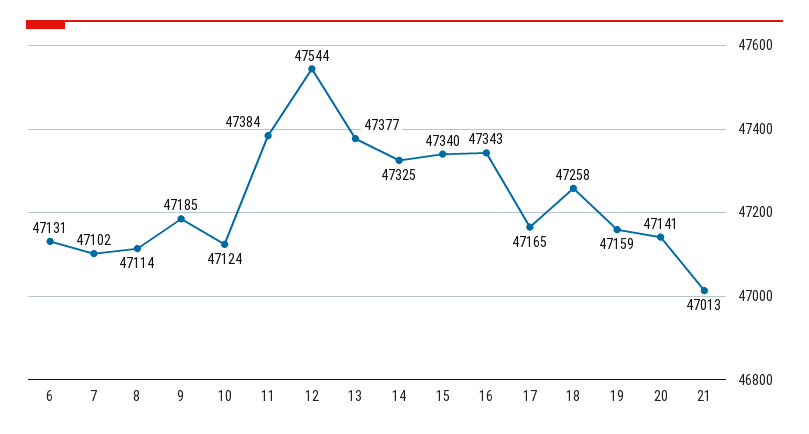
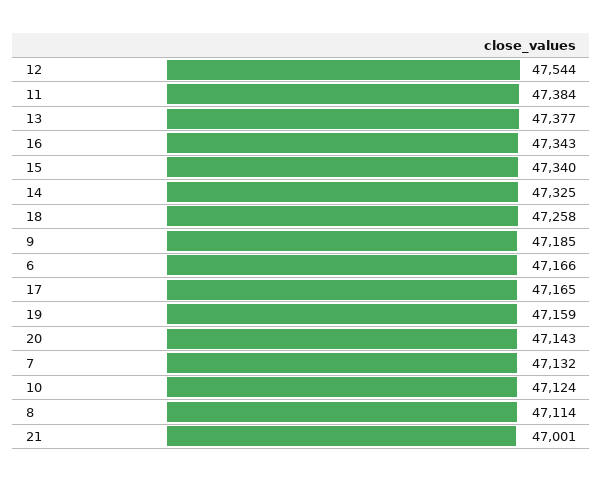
  {
-   "6": 47131,
+   "6": 47166,
-   "7": 47102,
+   "7": 47132,
    "8": 47114,
    "9": 47185,
    "10": 47124,
    "11": 47384,
    "12": 47544,
    "13": 47377,
    "14": 47325,
    "15": 47340,
    "16": 47343,
    "17": 47165,
    "18": 47258,
    "19": 47159,
-   "20": 47141,
+   "20": 47143,
-   "21": 47013
+   "21": 47001
  }

